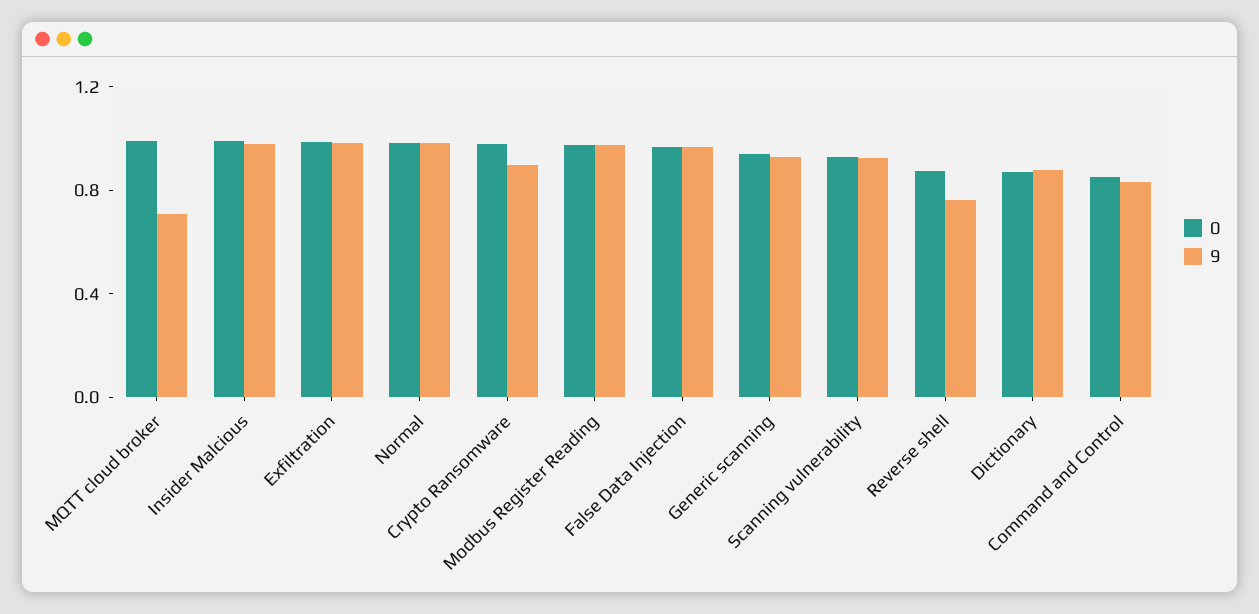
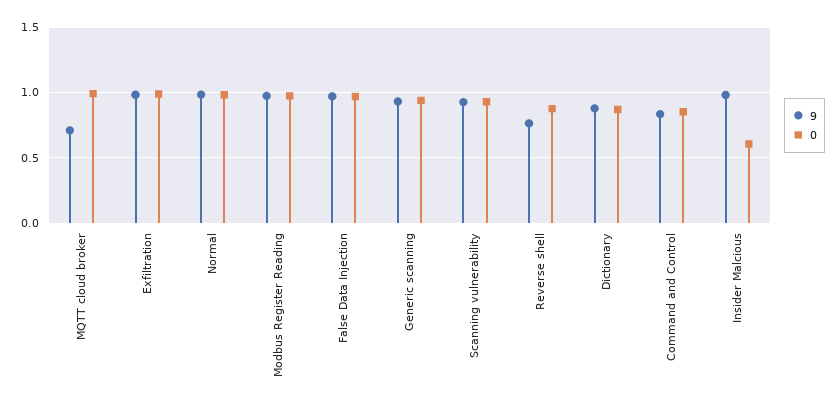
  {
    "0": {
      "MQTT cloud broker": 1,
-     "Insider Malcious": 1,
+     "Insider Malcious": 0.6,
      "Exfiltration": 1,
      "Normal": 1,
-     "Crypto Ransomware": 1,
      "Modbus Register Reading": 0.95,
      "False Data Injection": 0.95,
      "Generic scanning": 0.95,
      "Scanning vulnerability": 0.95,
      "Reverse shell": 0.9,
      "Dictionary": 0.85,
      "Command and Control": 0.85
    },
    "9": {
      "MQTT cloud broker": 0.7,
      "Insider Malcious": 1,
      "Exfiltration": 1,
      "Normal": 1,
-     "Crypto Ransomware": 0.9,
      "Modbus Register Reading": 0.95,
      "False Data Injection": 0.95,
      "Generic scanning": 0.95,
      "Scanning vulnerability": 0.95,
      "Reverse shell": 0.75,
      "Dictionary": 0.9,
      "Command and Control": 0.85
    }
  }

